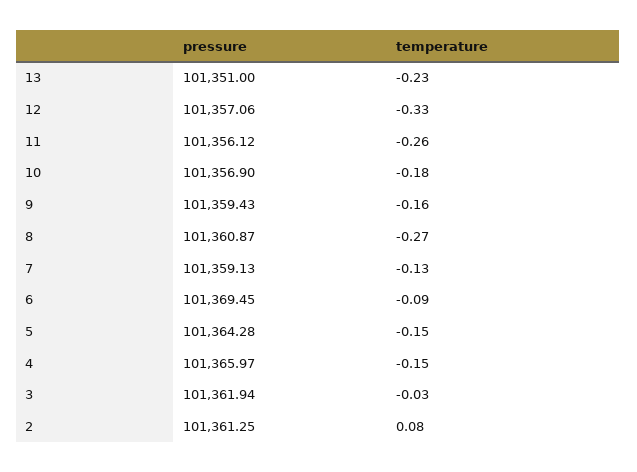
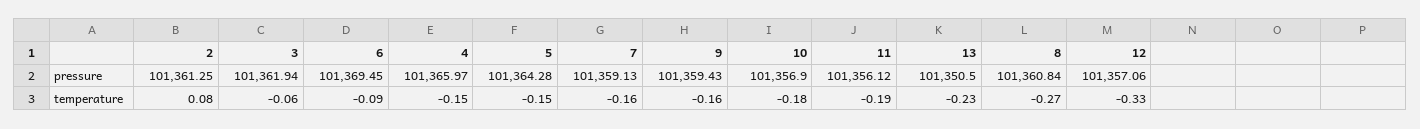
  {
    "pressure": {
-     "13": 101351,
+     "13": 101350.5,
      "12": 101357.06,
      "11": 101356.12,
      "10": 101356.9,
      "9": 101359.43,
-     "8": 101360.87,
+     "8": 101360.84,
      "7": 101359.13,
      "6": 101369.45,
      "5": 101364.28,
      "4": 101365.97,
      "3": 101361.94,
      "2": 101361.25
    },
    "temperature": {
      "13": -0.23,
      "12": -0.33,
-     "11": -0.26,
+     "11": -0.19,
      "10": -0.18,
      "9": -0.16,
      "8": -0.27,
-     "7": -0.13,
+     "7": -0.16,
      "6": -0.09,
      "5": -0.15,
      "4": -0.15,
-     "3": -0.03,
+     "3": -0.06,
      "2": 0.08
    }
  }

